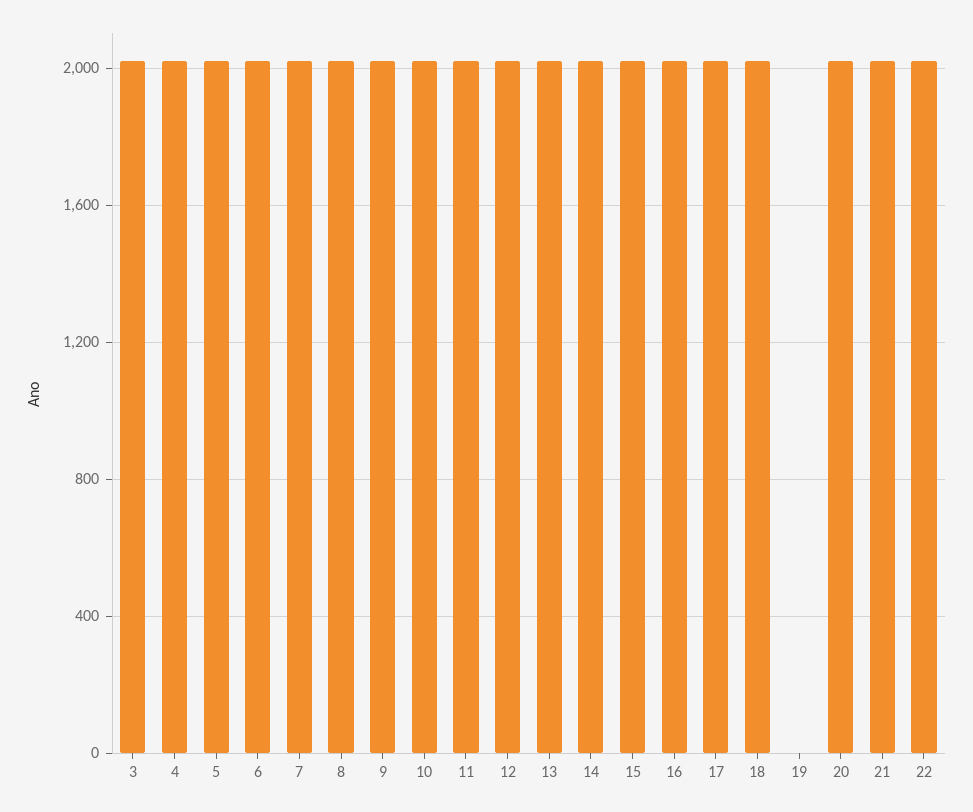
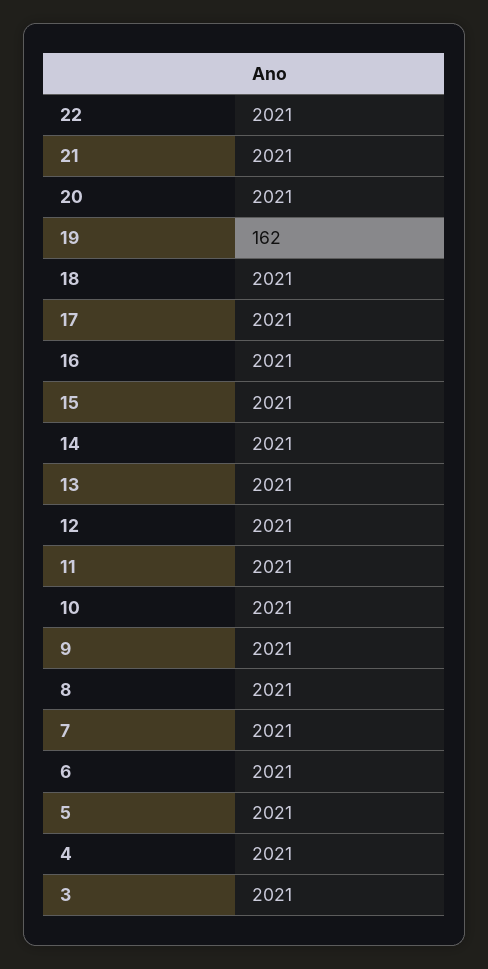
  {
    "3": 2021,
    "4": 2021,
    "5": 2021,
    "6": 2021,
    "7": 2021,
    "8": 2021,
    "9": 2021,
    "10": 2021,
    "11": 2021,
    "12": 2021,
    "13": 2021,
    "14": 2021,
    "15": 2021,
    "16": 2021,
    "17": 2021,
    "18": 2021,
-   "19": 0,
+   "19": 162,
    "20": 2021,
    "21": 2021,
    "22": 2021
  }

